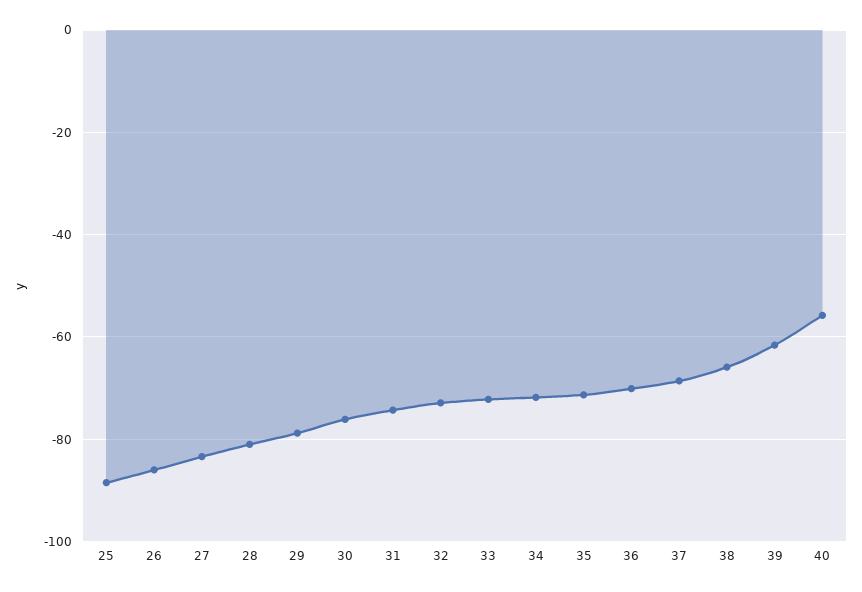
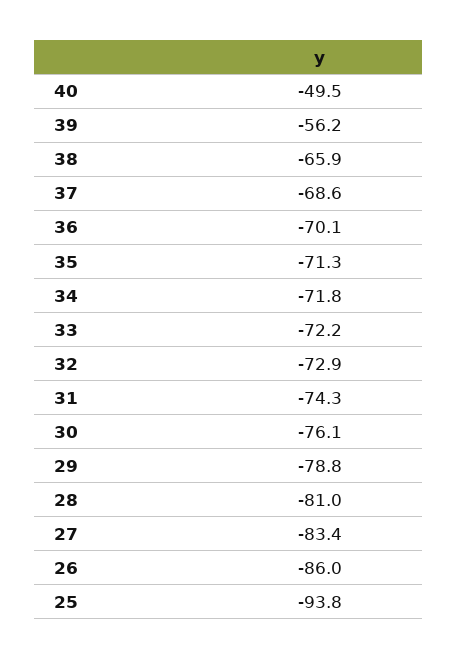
  {
-   "25": -88,
+   "25": -93.8,
    "26": -86,
    "27": -83.4,
    "28": -81,
    "29": -78.8,
    "30": -76.1,
    "31": -74.3,
    "32": -72.9,
    "33": -72.2,
    "34": -71.8,
    "35": -71.3,
    "36": -70.1,
    "37": -68.6,
    "38": -65.9,
-   "39": -62,
+   "39": -56.2,
-   "40": -56
+   "40": -49.5
  }

